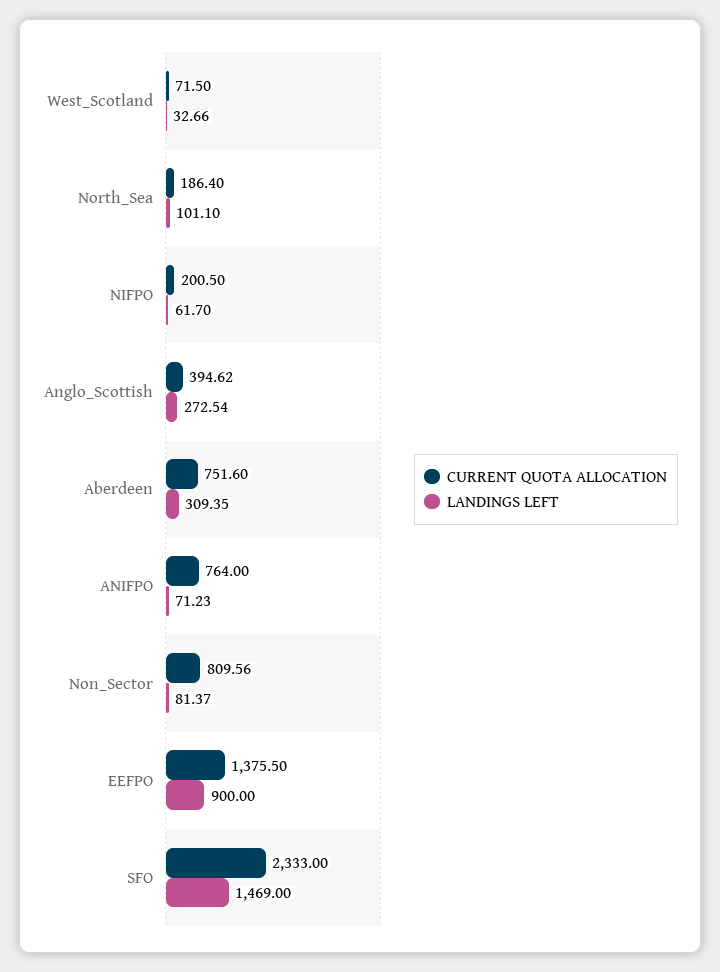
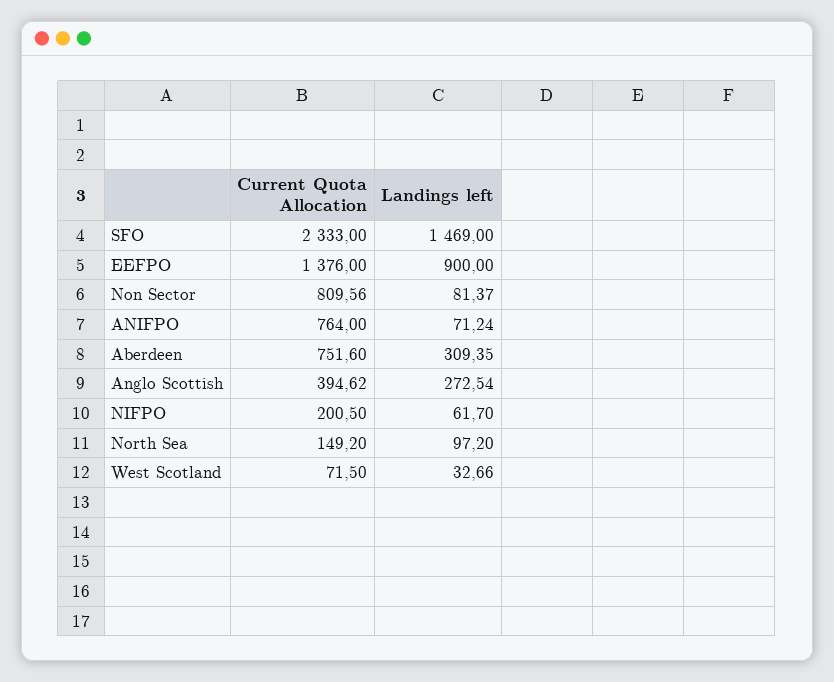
  {
    "CURRENT QUOTA ALLOCATION": {
      "West_Scotland": 71.5,
-     "North_Sea": 186.4,
+     "North_Sea": 149.2,
      "NIFPO": 200.5,
      "Anglo_Scottish": 394.62,
      "Aberdeen": 751.6,
      "ANIFPO": 764,
      "Non_Sector": 809.56,
-     "EEFPO": 1375.5,
+     "EEFPO": 1376,
      "SFO": 2333
    },
    "LANDINGS LEFT": {
      "West_Scotland": 32.66,
-     "North_Sea": 101.1,
+     "North_Sea": 97.2,
      "NIFPO": 61.7,
      "Anglo_Scottish": 272.54,
      "Aberdeen": 309.35,
-     "ANIFPO": 71.23,
+     "ANIFPO": 71.24,
      "Non_Sector": 81.37,
      "EEFPO": 900,
      "SFO": 1469
    }
  }

